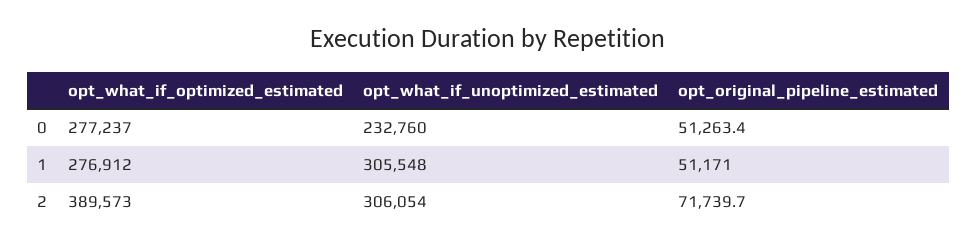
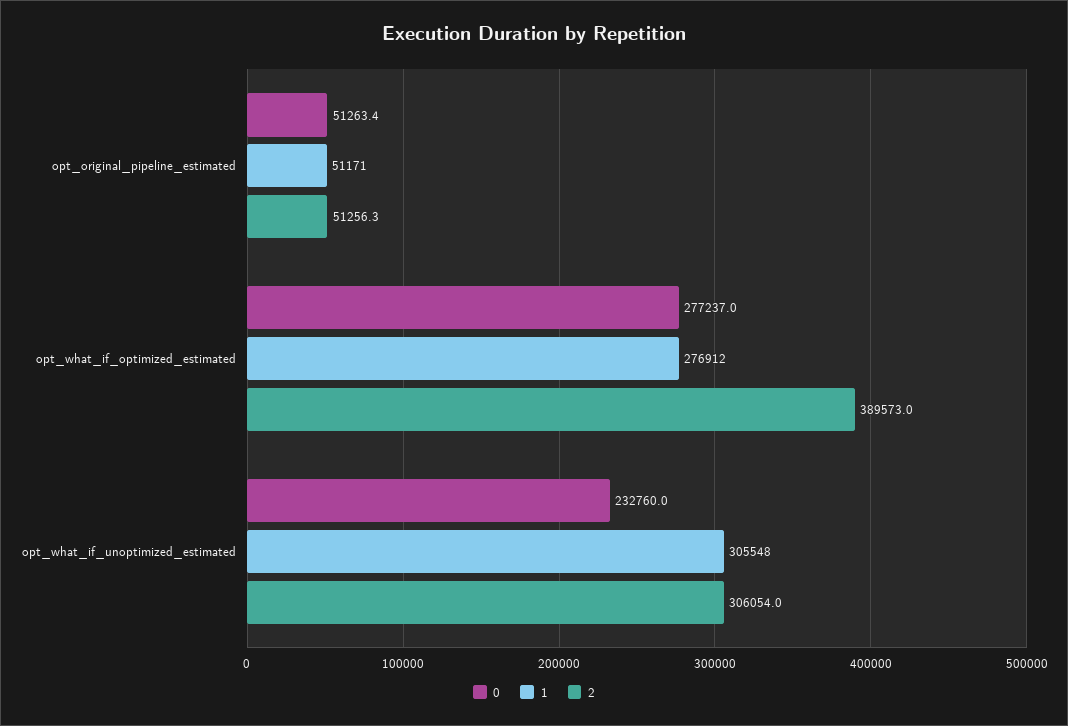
  {
    "0": {
      "opt_what_if_optimized_estimated": 277237,
      "opt_what_if_unoptimized_estimated": 232760,
      "opt_original_pipeline_estimated": 51263.4
    },
    "1": {
      "opt_what_if_optimized_estimated": 276912,
      "opt_what_if_unoptimized_estimated": 305548,
      "opt_original_pipeline_estimated": 51171
    },
    "2": {
      "opt_what_if_optimized_estimated": 389573,
      "opt_what_if_unoptimized_estimated": 306054,
-     "opt_original_pipeline_estimated": 71739.7
+     "opt_original_pipeline_estimated": 51256.3
    }
  }

